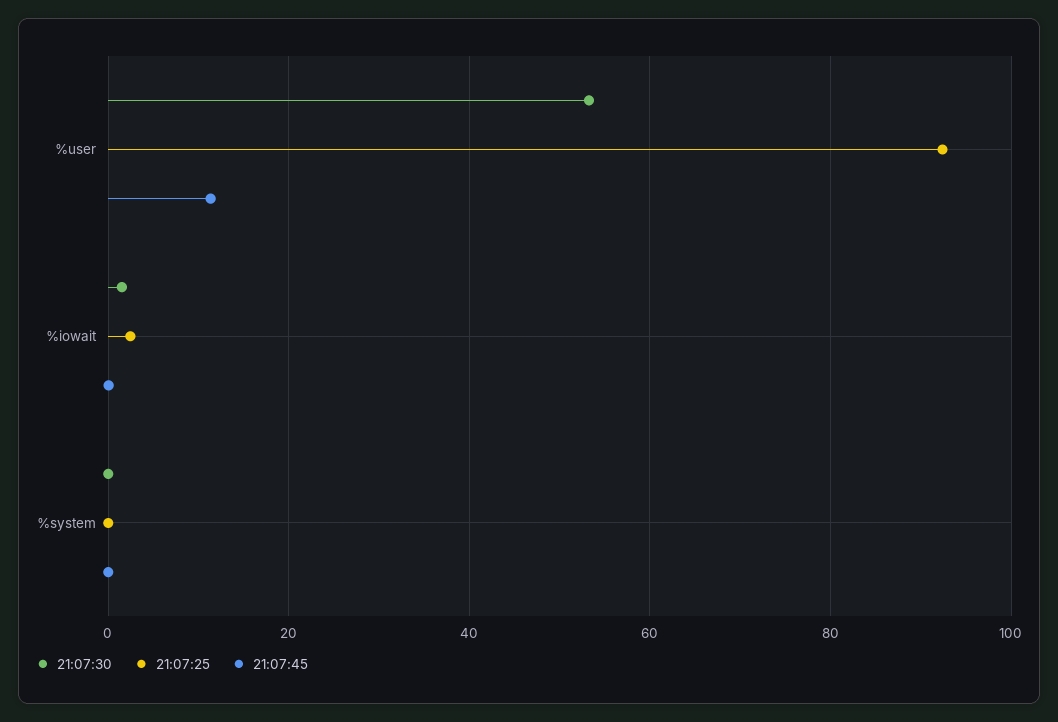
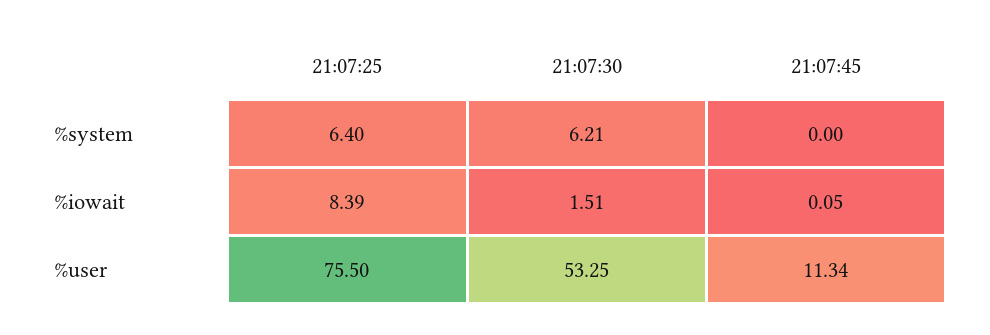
  {
    "21:07:30": {
      "%user": 53.25,
      "%iowait": 1.51,
-     "%system": 0
+     "%system": 6.21
    },
    "21:07:25": {
-     "%user": 92,
+     "%user": 75.5,
-     "%iowait": 2,
+     "%iowait": 8.39,
-     "%system": 0
+     "%system": 6.4
    },
    "21:07:45": {
      "%user": 11.34,
      "%iowait": 0.05,
      "%system": 0
    }
  }

